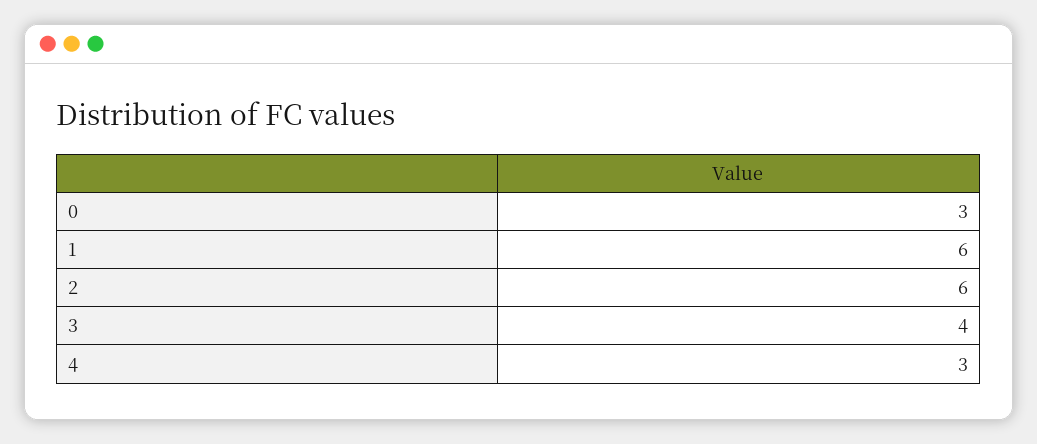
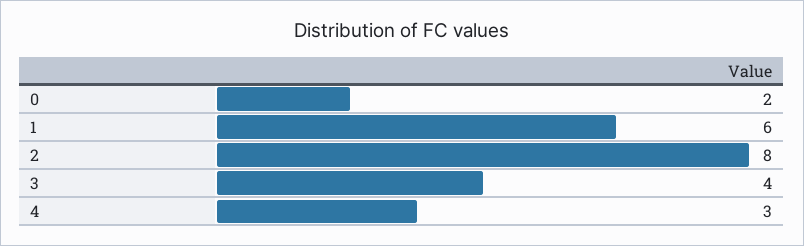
  {
-   "0": 3,
+   "0": 2,
    "1": 6,
-   "2": 6,
+   "2": 8,
    "3": 4,
    "4": 3
  }

